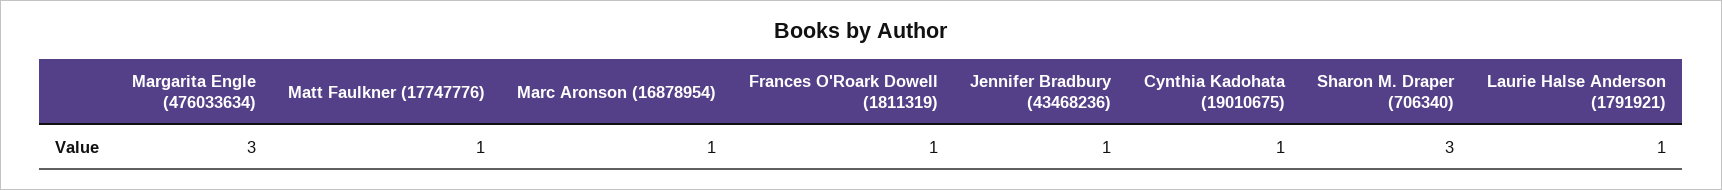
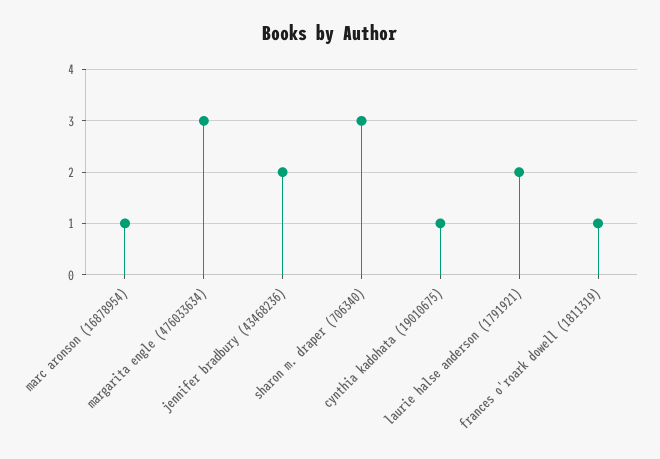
  {
    "Margarita Engle (476033634)": 3,
-   "Matt Faulkner (17747776)": 1,
    "Marc Aronson (16878954)": 1,
    "Frances O'Roark Dowell (1811319)": 1,
-   "Jennifer Bradbury (43468236)": 1,
+   "Jennifer Bradbury (43468236)": 2,
    "Cynthia Kadohata (19010675)": 1,
    "Sharon M. Draper (706340)": 3,
-   "Laurie Halse Anderson (1791921)": 1
+   "Laurie Halse Anderson (1791921)": 2
  }

